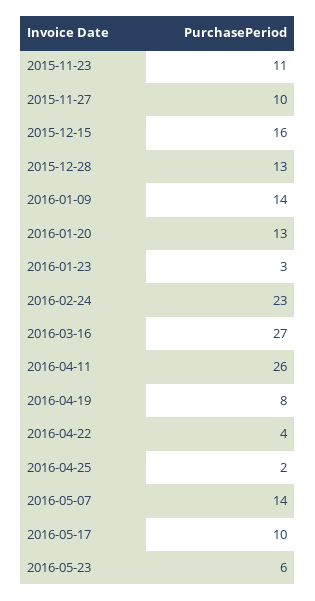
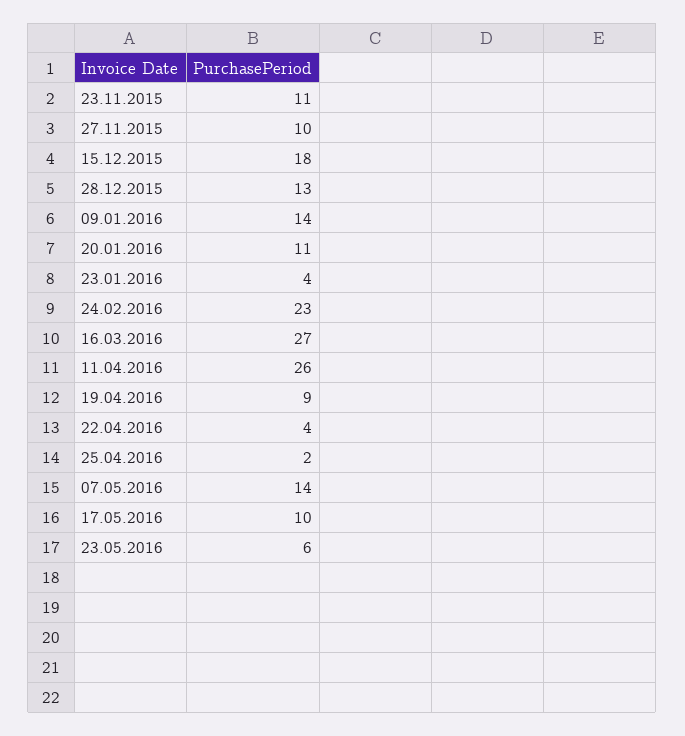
  {
    "2015-11-23": 11,
    "2015-11-27": 10,
-   "2015-12-15": 16,
+   "2015-12-15": 18,
    "2015-12-28": 13,
    "2016-01-09": 14,
-   "2016-01-20": 13,
+   "2016-01-20": 11,
-   "2016-01-23": 3,
+   "2016-01-23": 4,
    "2016-02-24": 23,
    "2016-03-16": 27,
    "2016-04-11": 26,
-   "2016-04-19": 8,
+   "2016-04-19": 9,
    "2016-04-22": 4,
    "2016-04-25": 2,
    "2016-05-07": 14,
    "2016-05-17": 10,
    "2016-05-23": 6
  }

